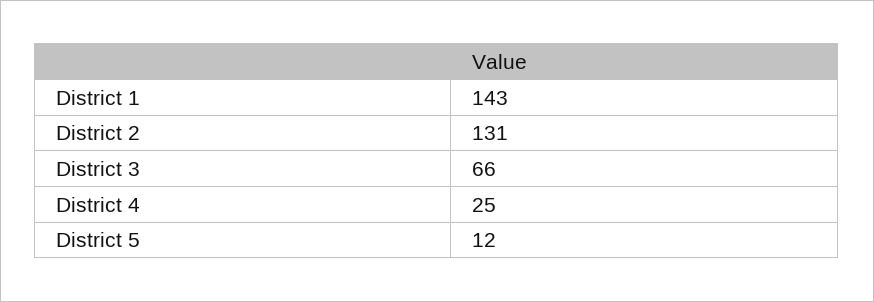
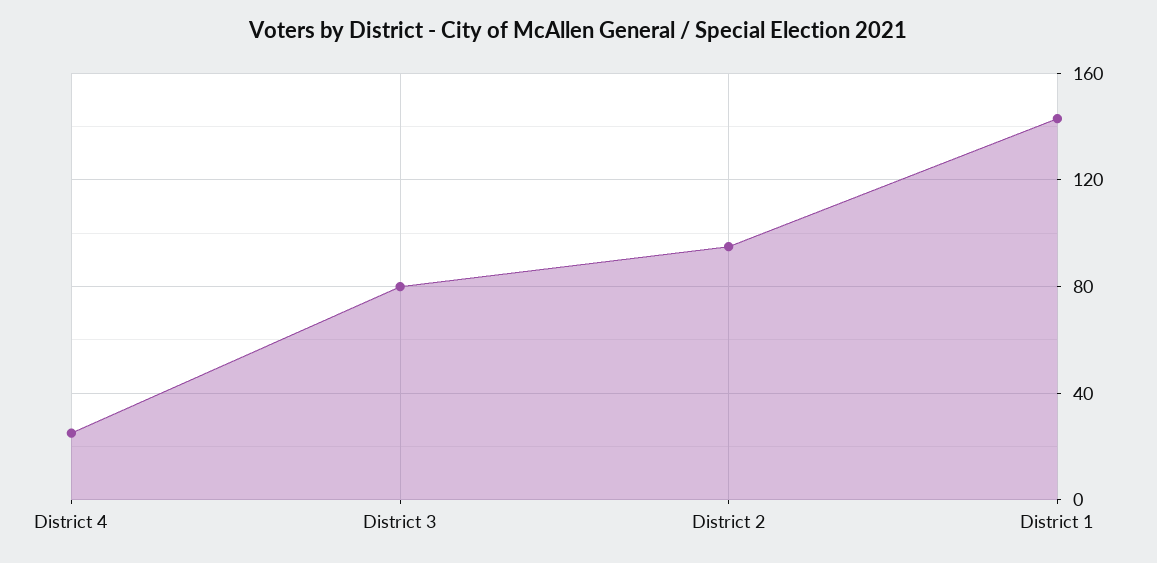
  {
    "District 1": 143,
-   "District 2": 131,
+   "District 2": 95,
-   "District 3": 66,
+   "District 3": 80,
-   "District 4": 25,
+   "District 4": 25
-   "District 5": 12
  }

